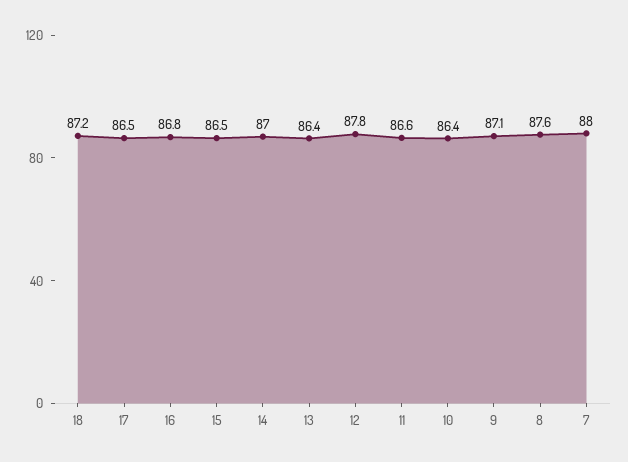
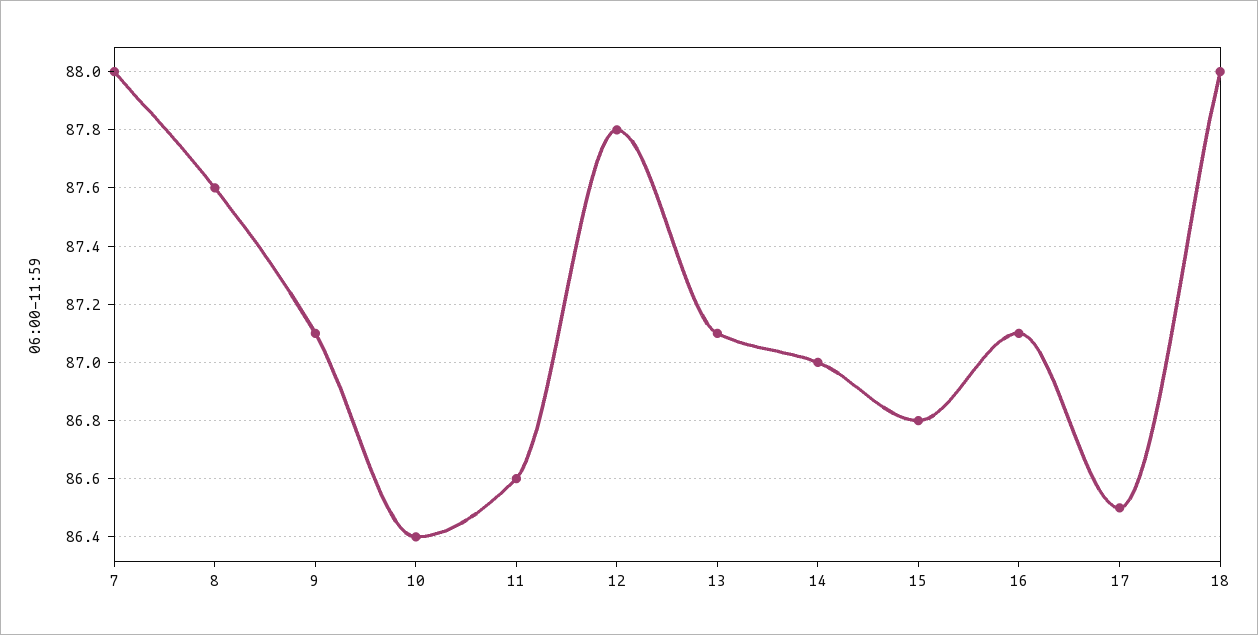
  {
-   "18": 87.2,
+   "18": 88,
    "17": 86.5,
-   "16": 86.8,
+   "16": 87.1,
-   "15": 86.5,
+   "15": 86.8,
    "14": 87,
-   "13": 86.4,
+   "13": 87.1,
    "12": 87.8,
    "11": 86.6,
    "10": 86.4,
    "9": 87.1,
    "8": 87.6,
    "7": 88
  }

